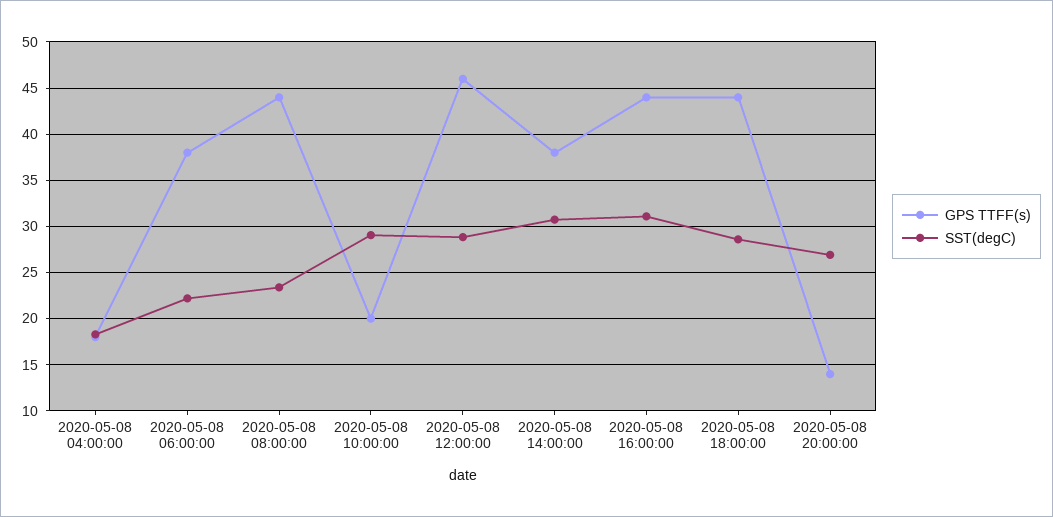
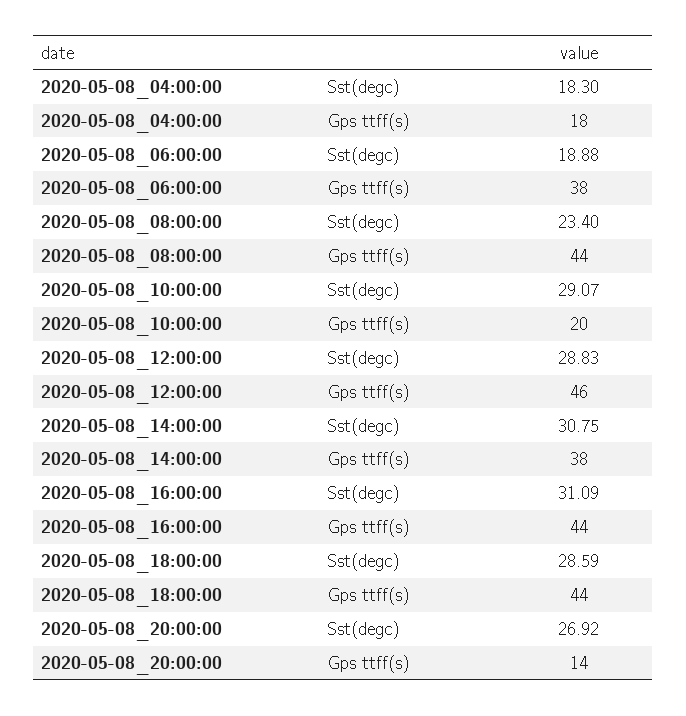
  {
    "GPS TTFF(s)": {
      "2020-05-08 04:00:00": 18,
      "2020-05-08 06:00:00": 38,
      "2020-05-08 08:00:00": 44,
      "2020-05-08 10:00:00": 20,
      "2020-05-08 12:00:00": 46,
      "2020-05-08 14:00:00": 38,
      "2020-05-08 16:00:00": 44,
      "2020-05-08 18:00:00": 44,
      "2020-05-08 20:00:00": 14
    },
    "SST(degC)": {
      "2020-05-08 04:00:00": 18.3,
-     "2020-05-08 06:00:00": 22,
+     "2020-05-08 06:00:00": 18.88,
      "2020-05-08 08:00:00": 23.4,
      "2020-05-08 10:00:00": 29.07,
      "2020-05-08 12:00:00": 28.83,
      "2020-05-08 14:00:00": 30.75,
      "2020-05-08 16:00:00": 31.09,
      "2020-05-08 18:00:00": 28.59,
      "2020-05-08 20:00:00": 26.92
    }
  }

